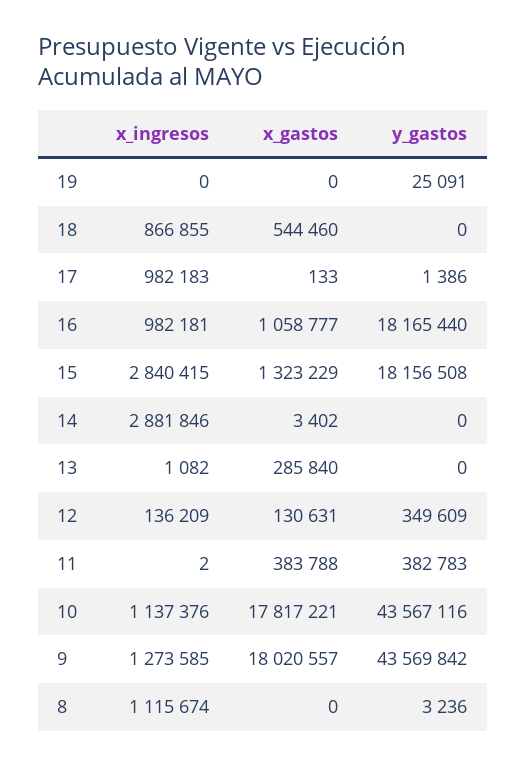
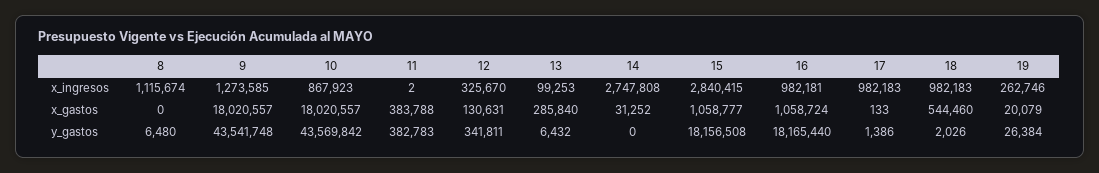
  {
    "x_ingresos": {
-     "19": 0,
+     "19": 262746,
-     "18": 866855,
+     "18": 982183,
      "17": 982183,
      "16": 982181,
      "15": 2840415,
-     "14": 2881846,
+     "14": 2747808,
-     "13": 1082,
+     "13": 99253,
-     "12": 136209,
+     "12": 325670,
      "11": 2,
-     "10": 1137376,
+     "10": 867923,
      "9": 1273585,
      "8": 1115674
    },
    "x_gastos": {
-     "19": 0,
+     "19": 20079,
      "18": 544460,
      "17": 133,
-     "16": 1058777,
+     "16": 1058724,
-     "15": 1323229,
+     "15": 1058777,
-     "14": 3402,
+     "14": 31252,
      "13": 285840,
      "12": 130631,
      "11": 383788,
-     "10": 17817221,
+     "10": 18020557,
      "9": 18020557,
      "8": 0
    },
    "y_gastos": {
-     "19": 25091,
+     "19": 26384,
-     "18": 0,
+     "18": 2026,
      "17": 1386,
      "16": 18165440,
      "15": 18156508,
      "14": 0,
-     "13": 0,
+     "13": 6432,
-     "12": 349609,
+     "12": 341811,
      "11": 382783,
-     "10": 43567116,
+     "10": 43569842,
-     "9": 43569842,
+     "9": 43541748,
-     "8": 3236
+     "8": 6480
    }
  }

